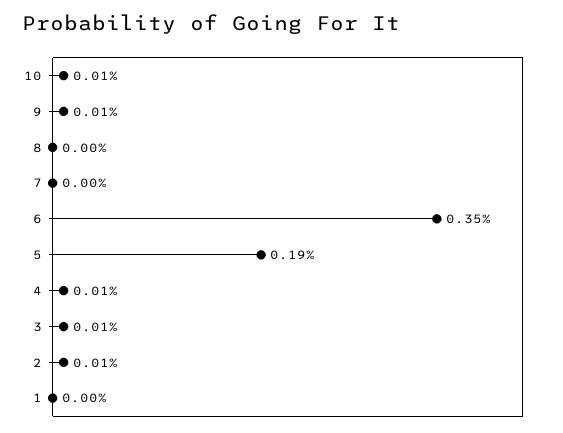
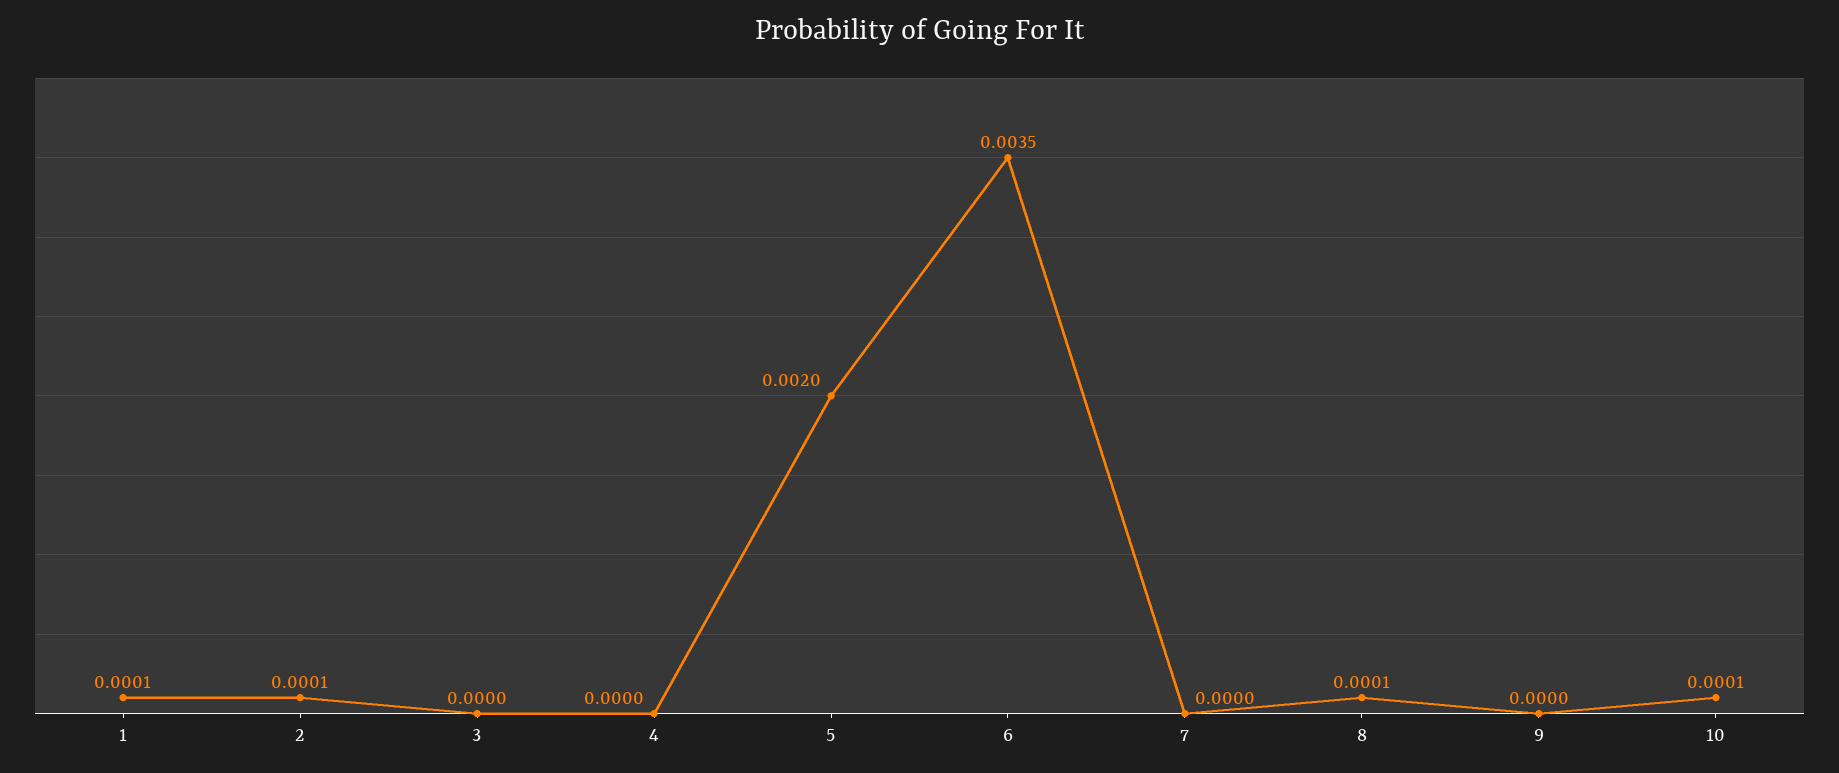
  {
    "10": 0.0001,
-   "9": 0.0001,
+   "9": 0,
-   "8": 0,
+   "8": 0.0001,
    "7": 0,
    "6": 0.0035,
-   "5": 0.0019,
+   "5": 0.002,
-   "4": 0.0001,
+   "4": 0,
-   "3": 0.0001,
+   "3": 0,
    "2": 0.0001,
-   "1": 0
+   "1": 0.0001
  }

